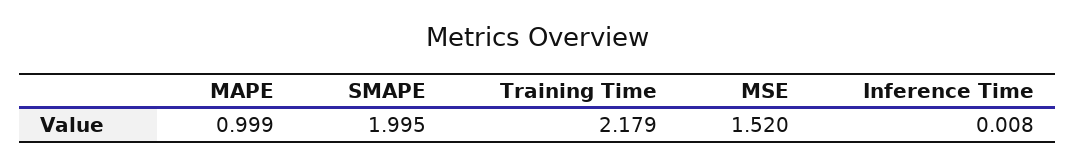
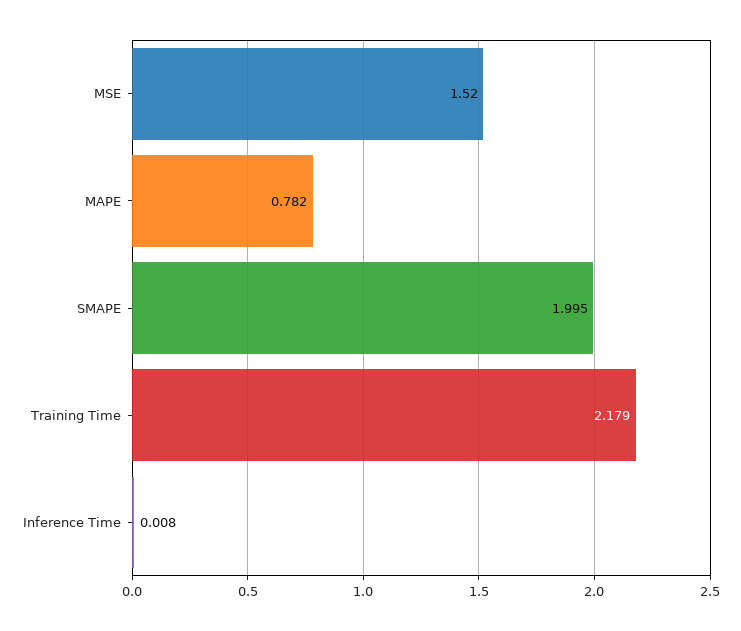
  {
-   "MAPE": 0.999,
+   "MAPE": 0.782,
    "SMAPE": 1.995,
    "Training Time": 2.179,
    "MSE": 1.52,
    "Inference Time": 0.008
  }

